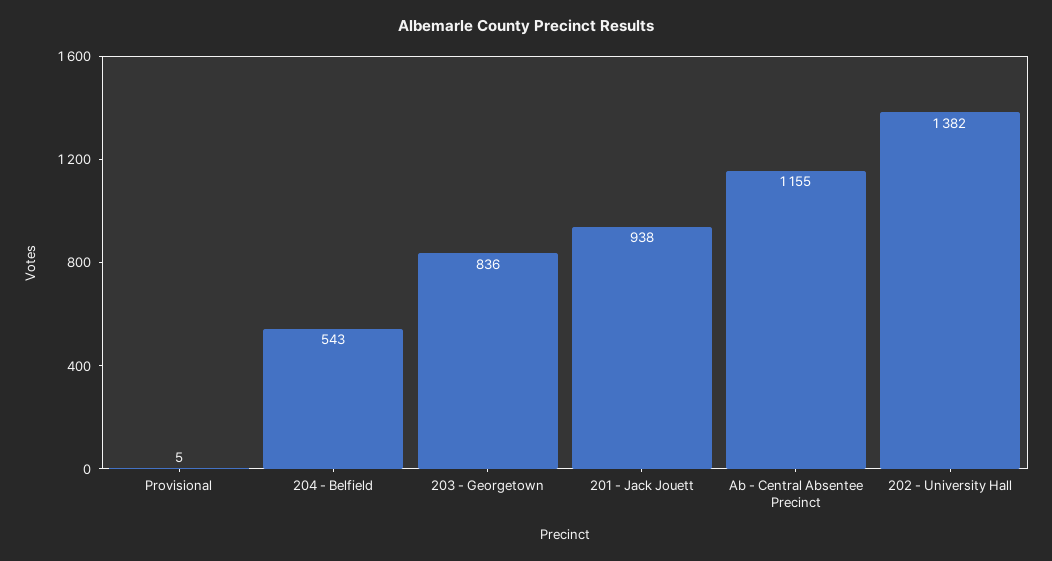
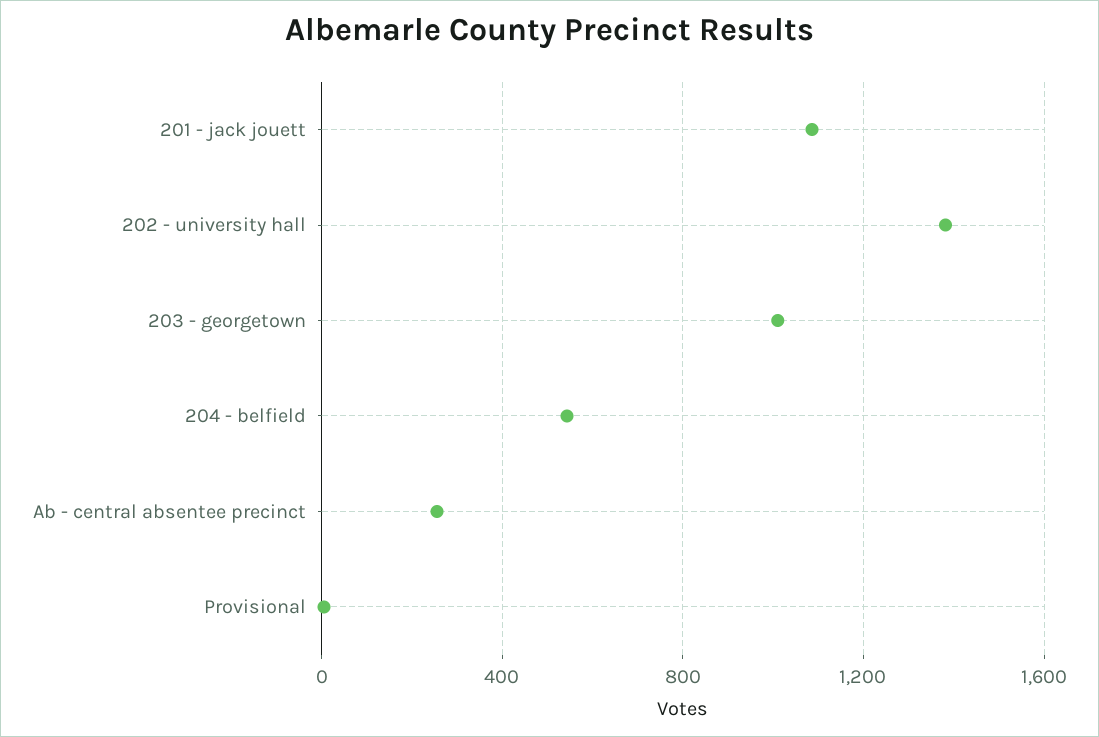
  {
    "Provisional": 5,
    "204 - Belfield": 543,
-   "203 - Georgetown": 836,
+   "203 - Georgetown": 1000,
-   "201 - Jack Jouett": 938,
+   "201 - Jack Jouett": 1100,
-   "Ab - Central Absentee Precinct": 1155,
+   "Ab - Central Absentee Precinct": 250,
    "202 - University Hall": 1382
  }

